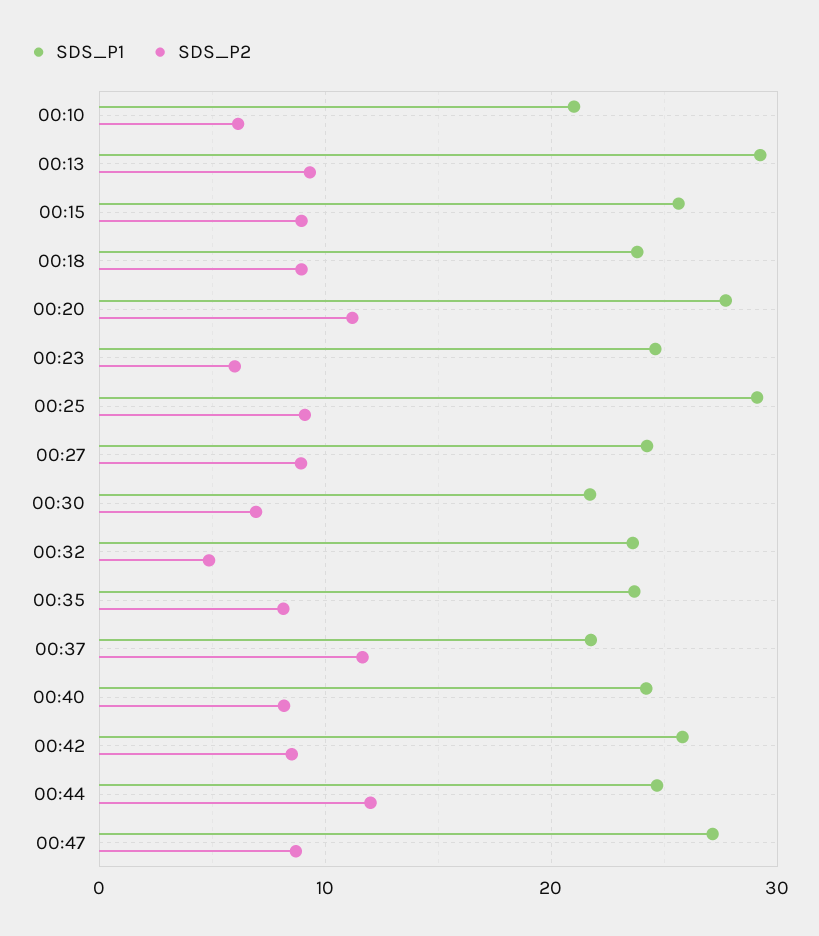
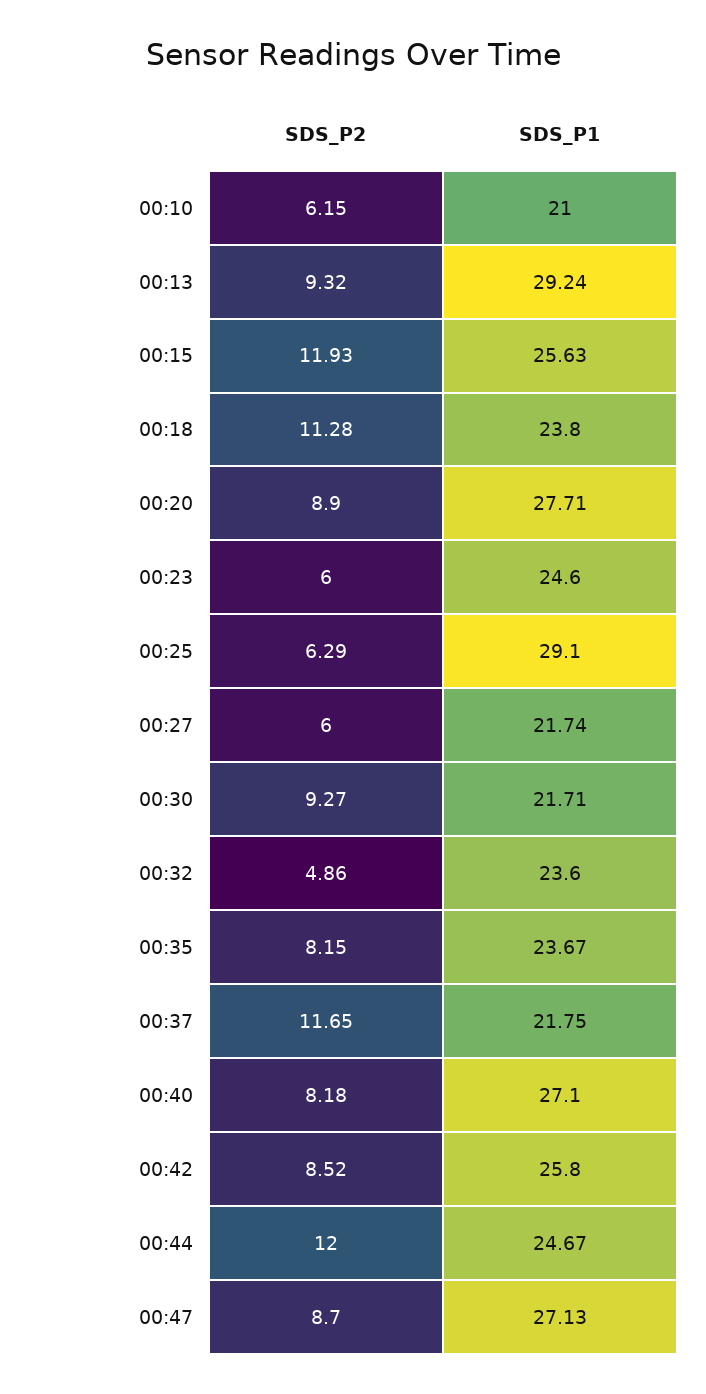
  {
    "SDS_P1": {
      "00:10": 21,
      "00:13": 29.24,
      "00:15": 25.63,
      "00:18": 23.8,
      "00:20": 27.71,
      "00:23": 24.6,
      "00:25": 29.1,
-     "00:27": 24,
+     "00:27": 21.74,
      "00:30": 21.71,
      "00:32": 23.6,
      "00:35": 23.67,
      "00:37": 21.75,
-     "00:40": 24,
+     "00:40": 27.1,
      "00:42": 25.8,
      "00:44": 24.67,
      "00:47": 27.13
    },
    "SDS_P2": {
      "00:10": 6.15,
      "00:13": 9.32,
-     "00:15": 9,
+     "00:15": 11.93,
-     "00:18": 9,
+     "00:18": 11.28,
-     "00:20": 11,
+     "00:20": 8.9,
      "00:23": 6,
-     "00:25": 9,
+     "00:25": 6.29,
-     "00:27": 9,
+     "00:27": 6,
-     "00:30": 7,
+     "00:30": 9.27,
      "00:32": 4.86,
      "00:35": 8.15,
      "00:37": 11.65,
      "00:40": 8.18,
      "00:42": 8.52,
      "00:44": 12,
      "00:47": 8.7
    }
  }

